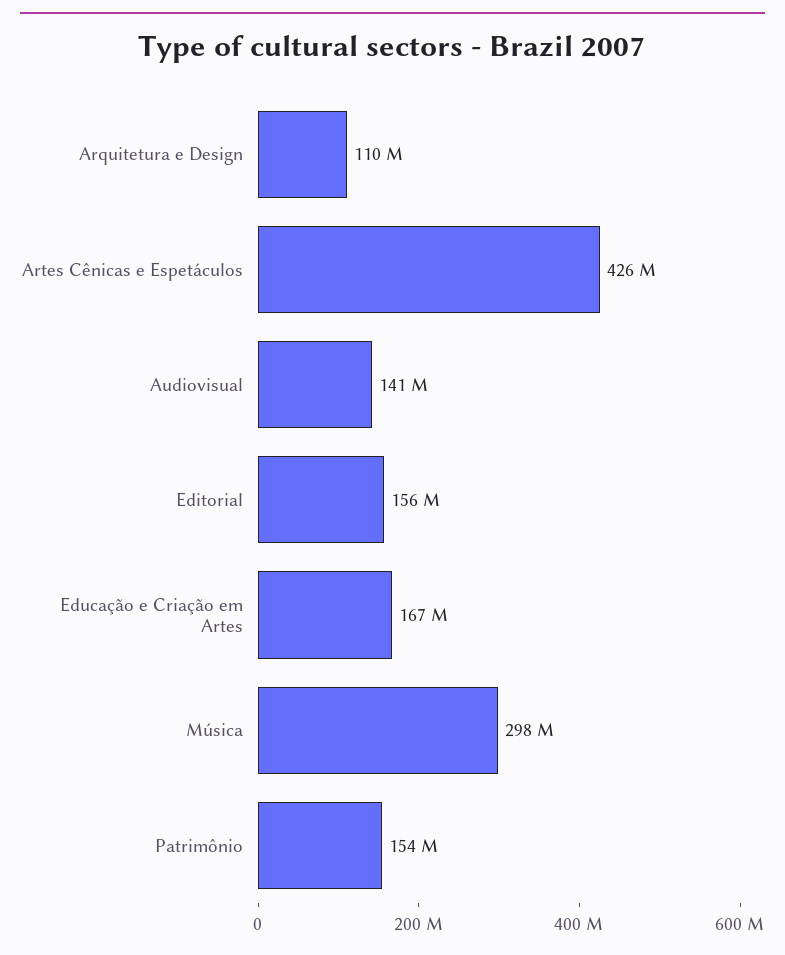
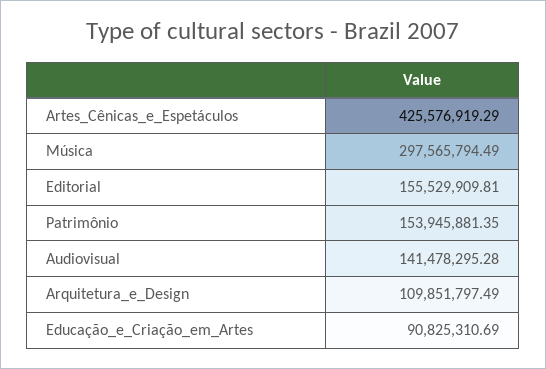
  {
    "Arquitetura e Design": 109851797.49,
    "Artes Cênicas e Espetáculos": 425576919.29,
    "Audiovisual": 141478295.28,
    "Editorial": 155529909.81,
-   "Educação e Criação em Artes": 167000000,
+   "Educação e Criação em Artes": 90825310.69,
    "Música": 297565794.49,
    "Patrimônio": 153945881.35
  }

